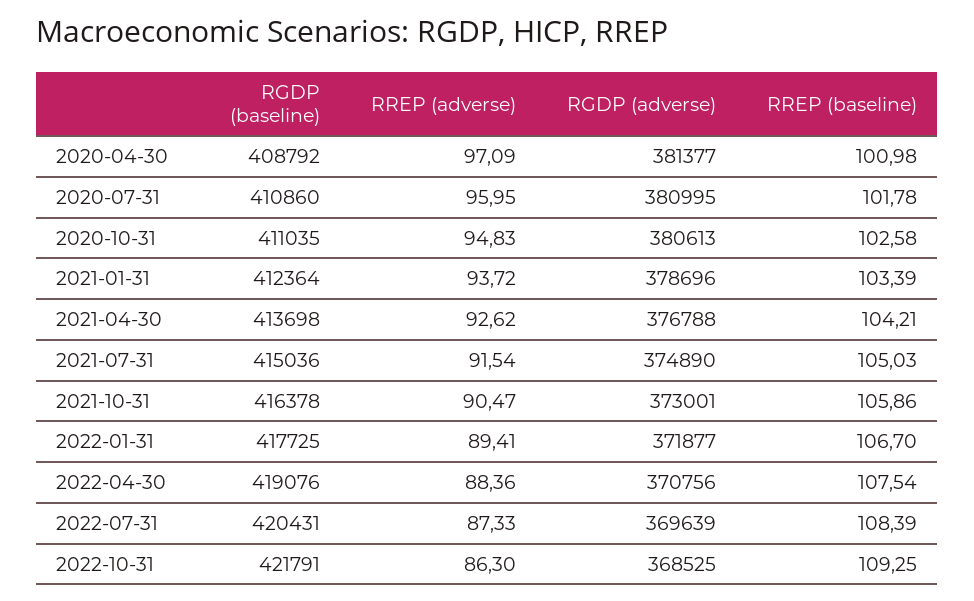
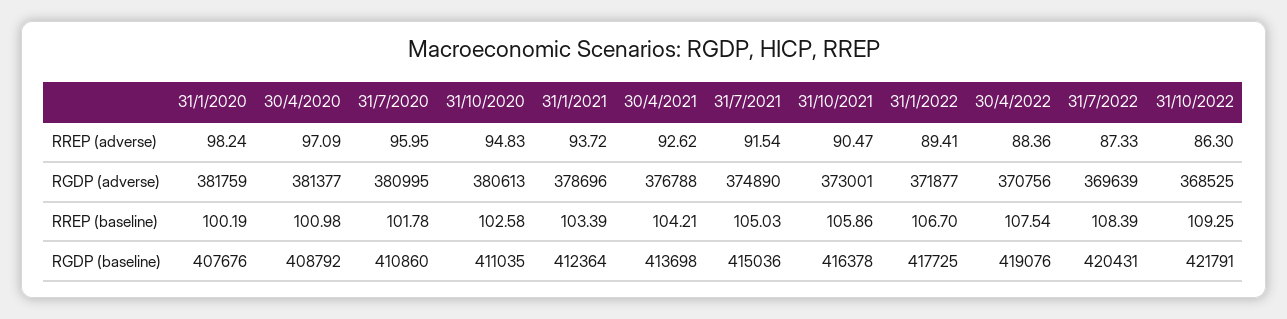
  {
    "RGDP (baseline)": {
      "2020-04-30": 408792,
      "2020-07-31": 410860,
      "2020-10-31": 411035,
      "2021-01-31": 412364,
      "2021-04-30": 413698,
      "2021-07-31": 415036,
      "2021-10-31": 416378,
      "2022-01-31": 417725,
      "2022-04-30": 419076,
      "2022-07-31": 420431,
-     "2022-10-31": 421791
+     "2022-10-31": 421791,
+     "31/1/2020": 407676
    },
    "RREP (adverse)": {
      "2020-04-30": 97.09,
      "2020-07-31": 95.95,
      "2020-10-31": 94.83,
      "2021-01-31": 93.72,
      "2021-04-30": 92.62,
      "2021-07-31": 91.54,
      "2021-10-31": 90.47,
      "2022-01-31": 89.41,
      "2022-04-30": 88.36,
      "2022-07-31": 87.33,
-     "2022-10-31": 86.3
+     "2022-10-31": 86.3,
+     "31/1/2020": 98.24
    },
    "RGDP (adverse)": {
      "2020-04-30": 381377,
      "2020-07-31": 380995,
      "2020-10-31": 380613,
      "2021-01-31": 378696,
      "2021-04-30": 376788,
      "2021-07-31": 374890,
      "2021-10-31": 373001,
      "2022-01-31": 371877,
      "2022-04-30": 370756,
      "2022-07-31": 369639,
-     "2022-10-31": 368525
+     "2022-10-31": 368525,
+     "31/1/2020": 381759
    },
    "RREP (baseline)": {
      "2020-04-30": 100.98,
      "2020-07-31": 101.78,
      "2020-10-31": 102.58,
      "2021-01-31": 103.39,
      "2021-04-30": 104.21,
      "2021-07-31": 105.03,
      "2021-10-31": 105.86,
      "2022-01-31": 106.7,
      "2022-04-30": 107.54,
      "2022-07-31": 108.39,
-     "2022-10-31": 109.25
+     "2022-10-31": 109.25,
+     "31/1/2020": 100.19
    }
  }

